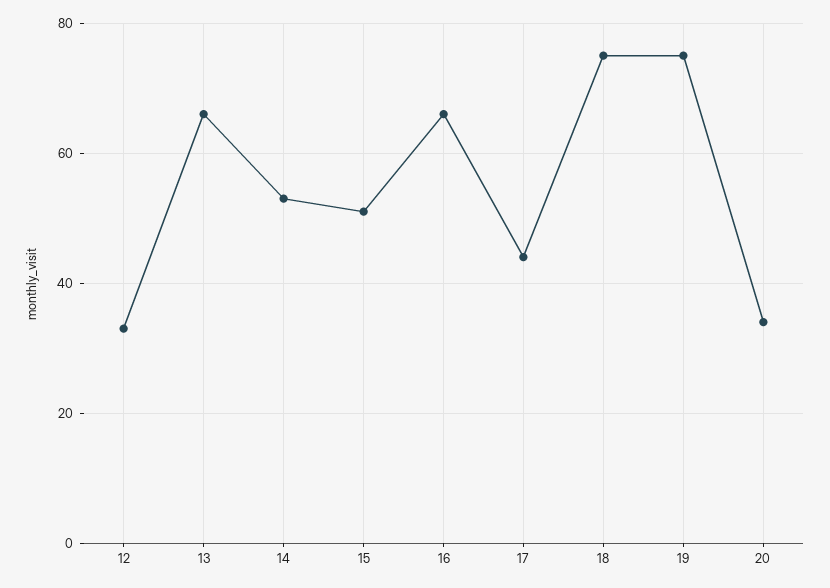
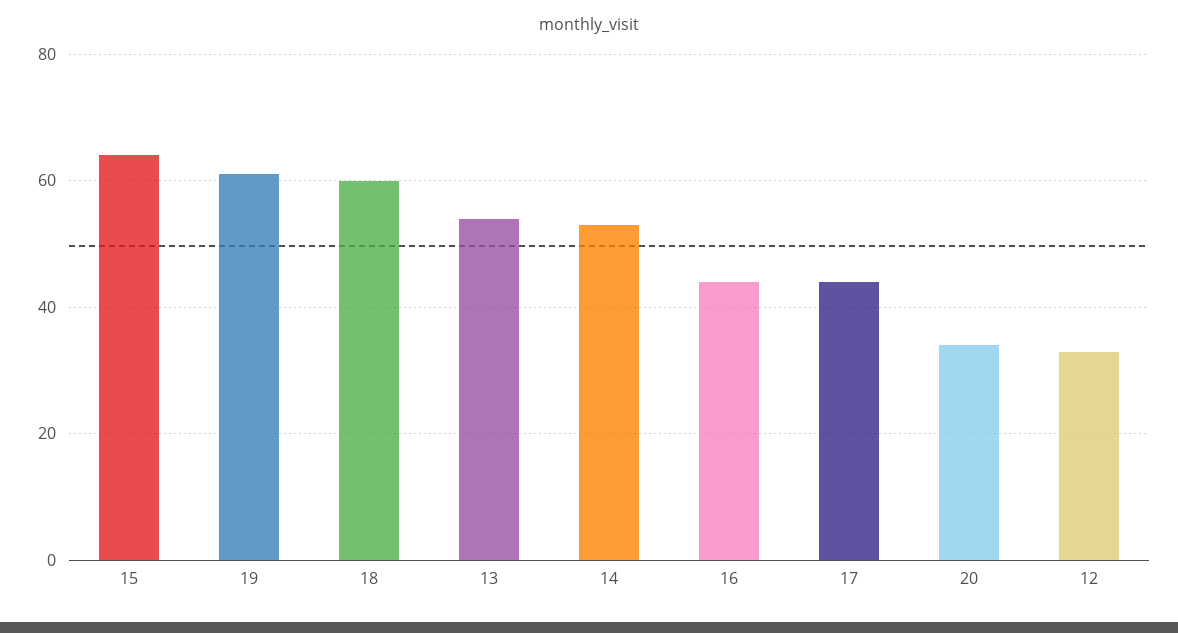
  {
    "12": 35,
-   "13": 65,
+   "13": 55,
    "14": 55,
-   "15": 50,
+   "15": 65,
-   "16": 65,
+   "16": 45,
    "17": 45,
-   "18": 75,
+   "18": 60,
-   "19": 75,
+   "19": 60,
    "20": 35
  }

